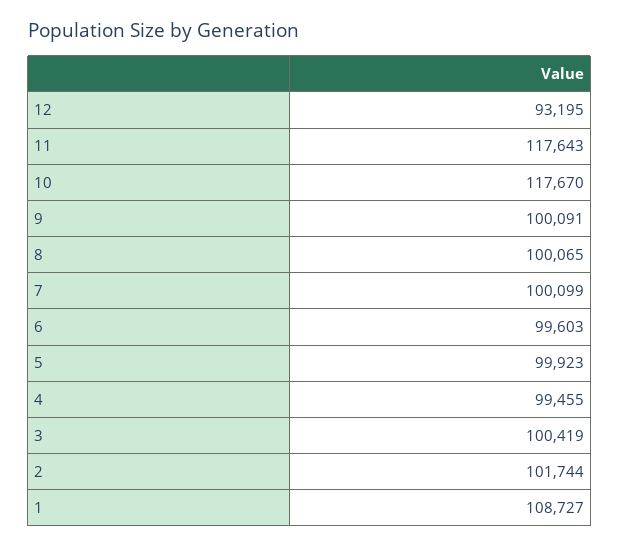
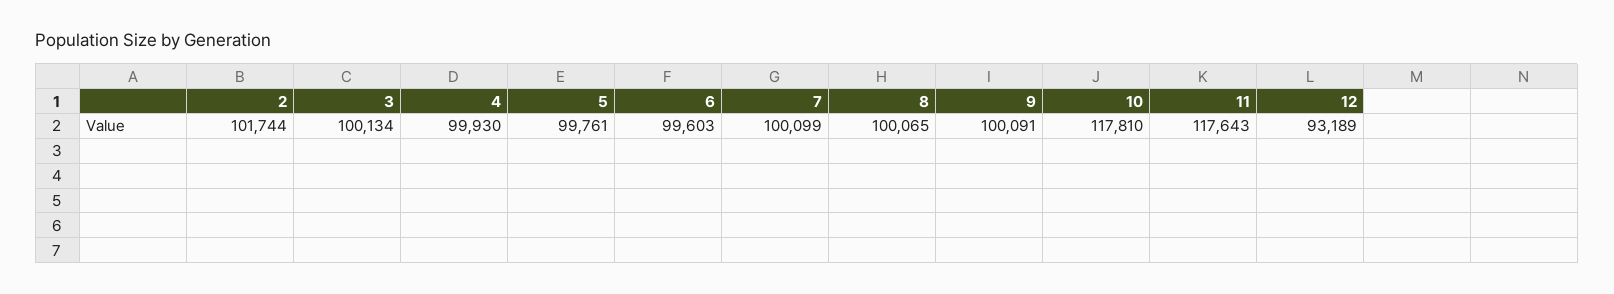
  {
-   "12": 93195,
+   "12": 93189,
    "11": 117643,
-   "10": 117670,
+   "10": 117810,
    "9": 100091,
    "8": 100065,
    "7": 100099,
    "6": 99603,
-   "5": 99923,
+   "5": 99761,
-   "4": 99455,
+   "4": 99930,
-   "3": 100419,
+   "3": 100134,
-   "2": 101744,
+   "2": 101744
-   "1": 108727
  }

